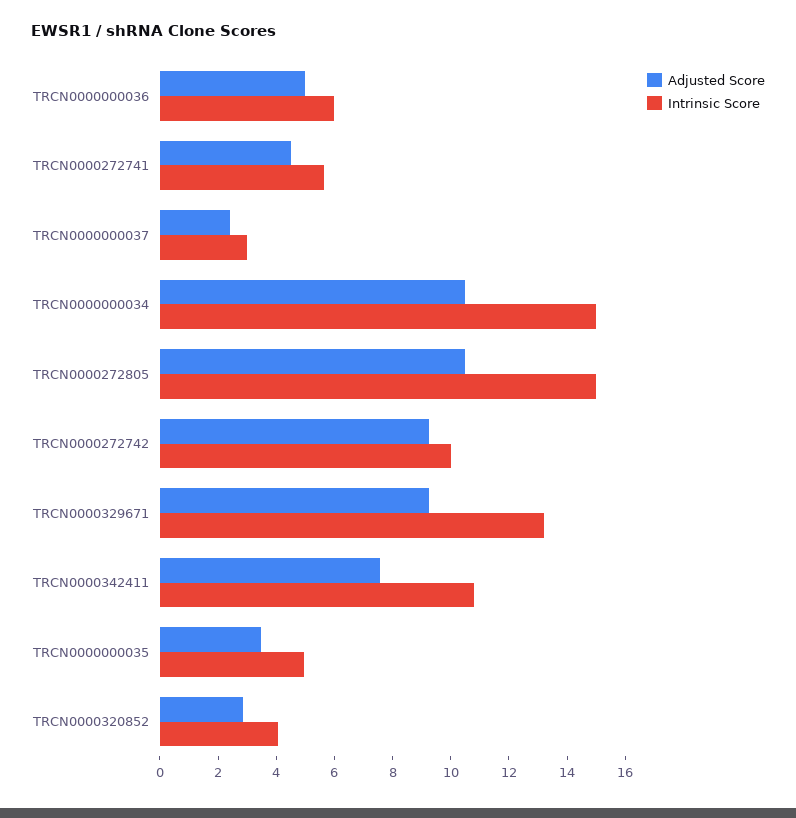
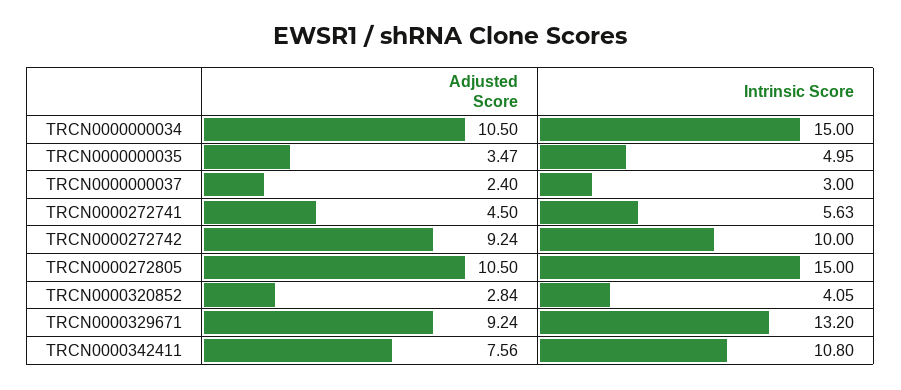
  {
    "Adjusted Score": {
-     "TRCN0000000036": 5,
      "TRCN0000272741": 4.5,
      "TRCN0000000037": 2.4,
      "TRCN0000000034": 10.5,
      "TRCN0000272805": 10.5,
      "TRCN0000272742": 9.24,
      "TRCN0000329671": 9.24,
      "TRCN0000342411": 7.56,
      "TRCN0000000035": 3.47,
      "TRCN0000320852": 2.84
    },
    "Intrinsic Score": {
-     "TRCN0000000036": 6,
      "TRCN0000272741": 5.63,
      "TRCN0000000037": 3,
      "TRCN0000000034": 15,
      "TRCN0000272805": 15,
      "TRCN0000272742": 10,
      "TRCN0000329671": 13.2,
      "TRCN0000342411": 10.8,
      "TRCN0000000035": 4.95,
      "TRCN0000320852": 4.05
    }
  }

